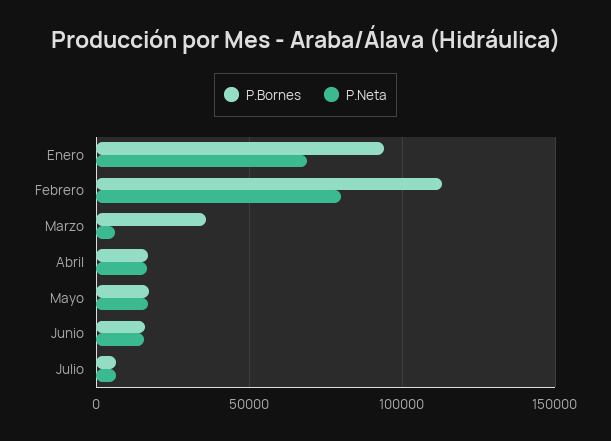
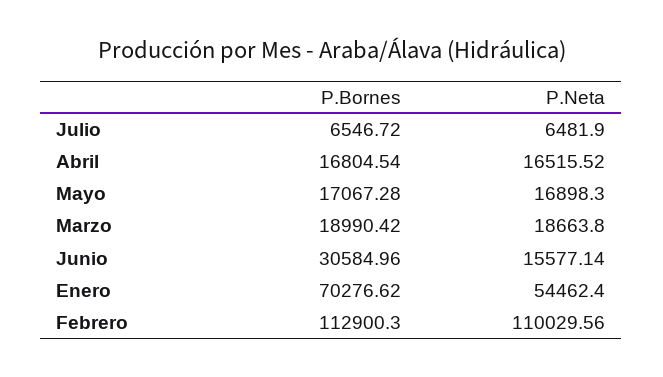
  {
    "P.Bornes": {
-     "Enero": 95000,
+     "Enero": 70276.62,
      "Febrero": 112900.3,
-     "Marzo": 35000,
+     "Marzo": 18990.42,
      "Abril": 16804.54,
      "Mayo": 17067.28,
-     "Junio": 15000,
+     "Junio": 30584.96,
      "Julio": 6546.72
    },
    "P.Neta": {
-     "Enero": 70000,
+     "Enero": 54462.4,
-     "Febrero": 80000,
+     "Febrero": 110029.56,
-     "Marzo": 5000,
+     "Marzo": 18663.8,
      "Abril": 16515.52,
      "Mayo": 16898.3,
      "Junio": 15577.14,
      "Julio": 6481.9
    }
  }

